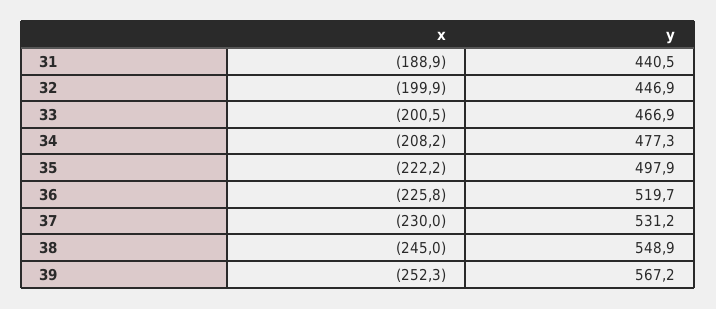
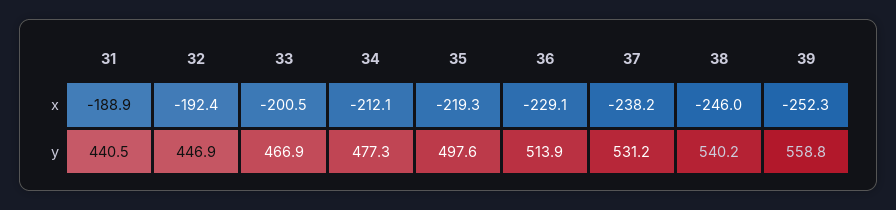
  {
    "x": {
      "31": -188.9,
-     "32": -199.9,
+     "32": -192.4,
      "33": -200.5,
-     "34": -208.2,
+     "34": -212.1,
-     "35": -222.2,
+     "35": -219.3,
-     "36": -225.8,
+     "36": -229.1,
-     "37": -230,
+     "37": -238.2,
-     "38": -245,
+     "38": -246,
      "39": -252.3
    },
    "y": {
      "31": 440.5,
      "32": 446.9,
      "33": 466.9,
      "34": 477.3,
-     "35": 497.9,
+     "35": 497.6,
-     "36": 519.7,
+     "36": 513.9,
      "37": 531.2,
-     "38": 548.9,
+     "38": 540.2,
-     "39": 567.2
+     "39": 558.8
    }
  }

